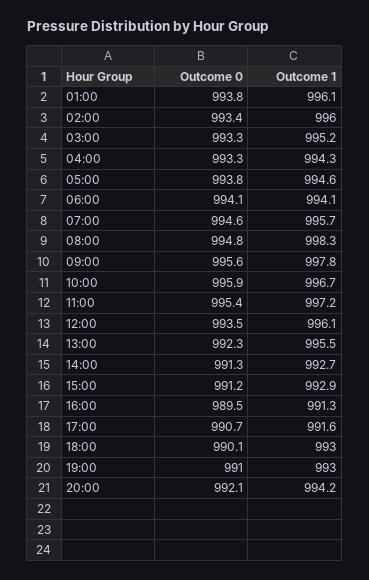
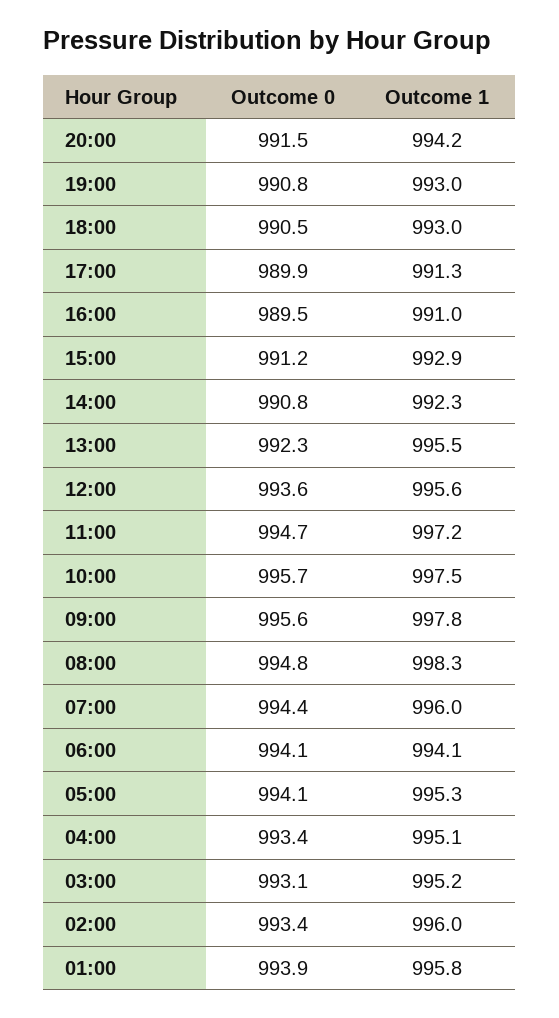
  {
    "Outcome 0": {
-     "01:00": 993.8,
+     "01:00": 993.9,
      "02:00": 993.4,
-     "03:00": 993.3,
+     "03:00": 993.1,
-     "04:00": 993.3,
+     "04:00": 993.4,
-     "05:00": 993.8,
+     "05:00": 994.1,
      "06:00": 994.1,
-     "07:00": 994.6,
+     "07:00": 994.4,
      "08:00": 994.8,
      "09:00": 995.6,
-     "10:00": 995.9,
+     "10:00": 995.7,
-     "11:00": 995.4,
+     "11:00": 994.7,
-     "12:00": 993.5,
+     "12:00": 993.6,
      "13:00": 992.3,
-     "14:00": 991.3,
+     "14:00": 990.8,
      "15:00": 991.2,
      "16:00": 989.5,
-     "17:00": 990.7,
+     "17:00": 989.9,
-     "18:00": 990.1,
+     "18:00": 990.5,
-     "19:00": 991,
+     "19:00": 990.8,
-     "20:00": 992.1
+     "20:00": 991.5
    },
    "Outcome 1": {
-     "01:00": 996.1,
+     "01:00": 995.8,
      "02:00": 996,
      "03:00": 995.2,
-     "04:00": 994.3,
+     "04:00": 995.1,
-     "05:00": 994.6,
+     "05:00": 995.3,
      "06:00": 994.1,
-     "07:00": 995.7,
+     "07:00": 996,
      "08:00": 998.3,
      "09:00": 997.8,
-     "10:00": 996.7,
+     "10:00": 997.5,
      "11:00": 997.2,
-     "12:00": 996.1,
+     "12:00": 995.6,
      "13:00": 995.5,
-     "14:00": 992.7,
+     "14:00": 992.3,
      "15:00": 992.9,
-     "16:00": 991.3,
+     "16:00": 991,
-     "17:00": 991.6,
+     "17:00": 991.3,
      "18:00": 993,
      "19:00": 993,
      "20:00": 994.2
    }
  }

